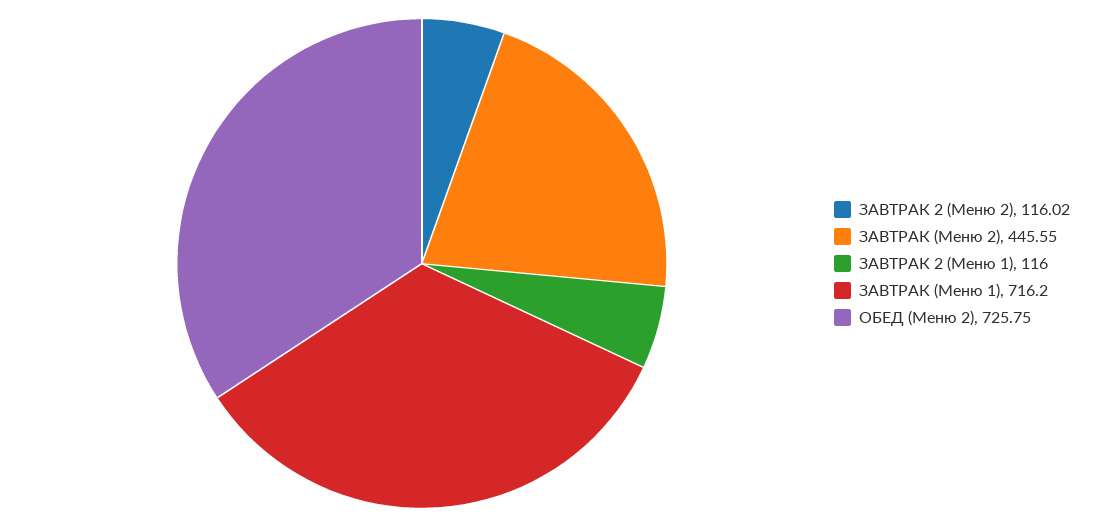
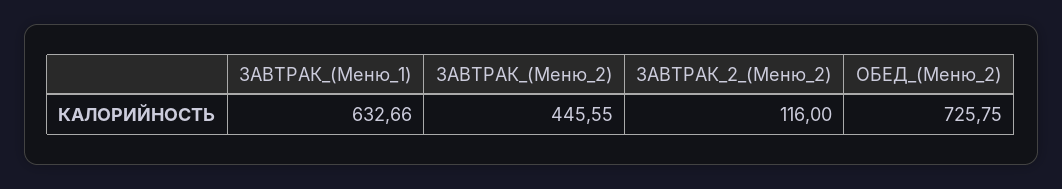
  {
-   "ЗАВТРАК 2 (Меню 2)": 116.02,
+   "ЗАВТРАК 2 (Меню 2)": 116,
    "ЗАВТРАК (Меню 2)": 445.55,
-   "ЗАВТРАК 2 (Меню 1)": 116,
-   "ЗАВТРАК (Меню 1)": 716.2,
+   "ЗАВТРАК (Меню 1)": 632.66,
    "ОБЕД (Меню 2)": 725.75
  }

